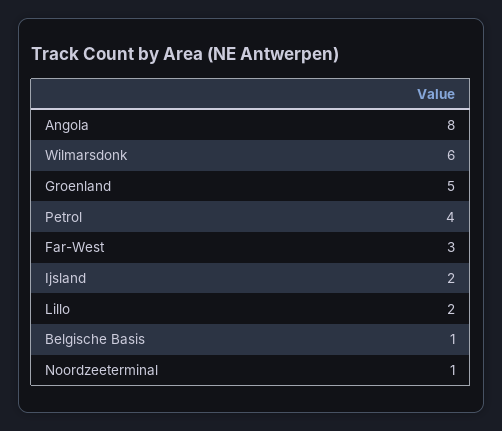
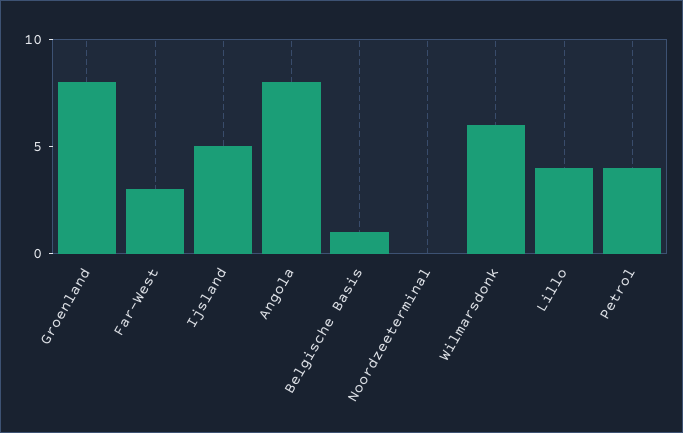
  {
    "Angola": 8,
    "Wilmarsdonk": 6,
-   "Groenland": 5,
+   "Groenland": 8,
    "Petrol": 4,
    "Far-West": 3,
-   "Ijsland": 2,
+   "Ijsland": 5,
-   "Lillo": 2,
+   "Lillo": 4,
    "Belgische Basis": 1,
-   "Noordzeeterminal": 1
+   "Noordzeeterminal": 0
  }

